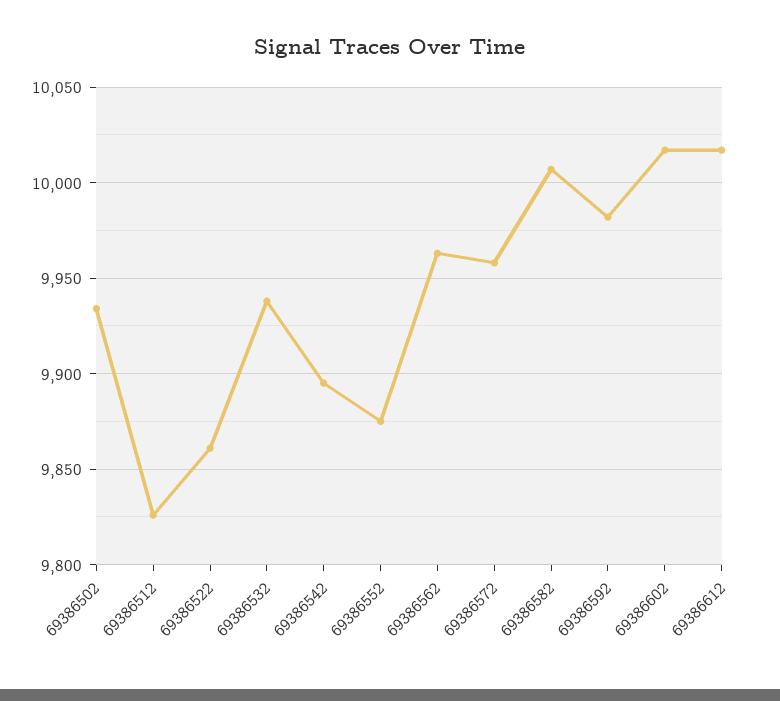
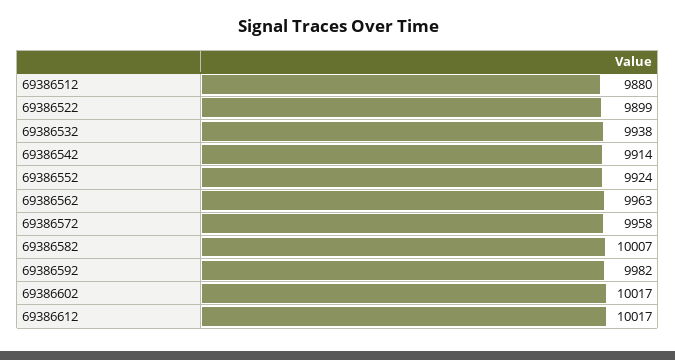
  {
-   "69386502": 9935,
-   "69386512": 9825,
+   "69386512": 9880,
-   "69386522": 9860,
+   "69386522": 9899,
    "69386532": 9938,
-   "69386542": 9895,
+   "69386542": 9914,
-   "69386552": 9875,
+   "69386552": 9924,
    "69386562": 9963,
    "69386572": 9958,
    "69386582": 10007,
    "69386592": 9982,
    "69386602": 10017,
    "69386612": 10017
  }

